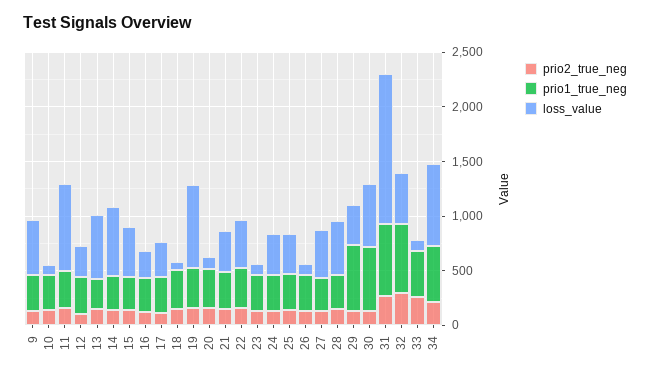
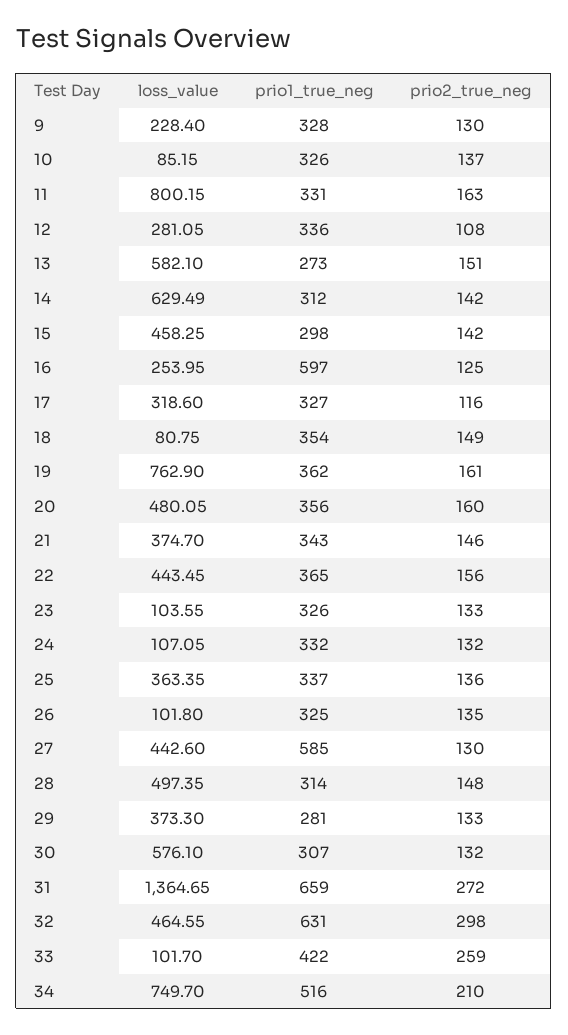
  {
    "prio2_true_neg": {
      "9": 130,
      "10": 137,
      "11": 163,
      "12": 108,
      "13": 151,
      "14": 142,
      "15": 142,
      "16": 125,
      "17": 116,
      "18": 149,
      "19": 161,
      "20": 160,
      "21": 146,
      "22": 156,
      "23": 133,
      "24": 132,
      "25": 136,
      "26": 135,
      "27": 130,
      "28": 148,
      "29": 133,
      "30": 132,
      "31": 272,
      "32": 298,
      "33": 259,
      "34": 210
    },
    "prio1_true_neg": {
      "9": 328,
      "10": 326,
      "11": 331,
      "12": 336,
      "13": 273,
      "14": 312,
      "15": 298,
-     "16": 300,
+     "16": 597,
      "17": 327,
      "18": 354,
      "19": 362,
      "20": 356,
      "21": 343,
      "22": 365,
      "23": 326,
      "24": 332,
      "25": 337,
      "26": 325,
-     "27": 300,
+     "27": 585,
      "28": 314,
-     "29": 600,
+     "29": 281,
-     "30": 600,
+     "30": 307,
      "31": 659,
      "32": 631,
      "33": 422,
      "34": 516
    },
    "loss_value": {
-     "9": 500,
+     "9": 228.4,
      "10": 85.15,
      "11": 800.15,
      "12": 281.05,
      "13": 582.1,
      "14": 629.49,
      "15": 458.25,
      "16": 253.95,
      "17": 318.6,
      "18": 80.75,
      "19": 762.9,
-     "20": 100,
+     "20": 480.05,
      "21": 374.7,
      "22": 443.45,
      "23": 103.55,
-     "24": 400,
+     "24": 107.05,
      "25": 363.35,
      "26": 101.8,
      "27": 442.6,
      "28": 497.35,
      "29": 373.3,
      "30": 576.1,
      "31": 1364.65,
      "32": 464.55,
      "33": 101.7,
      "34": 749.7
    }
  }

